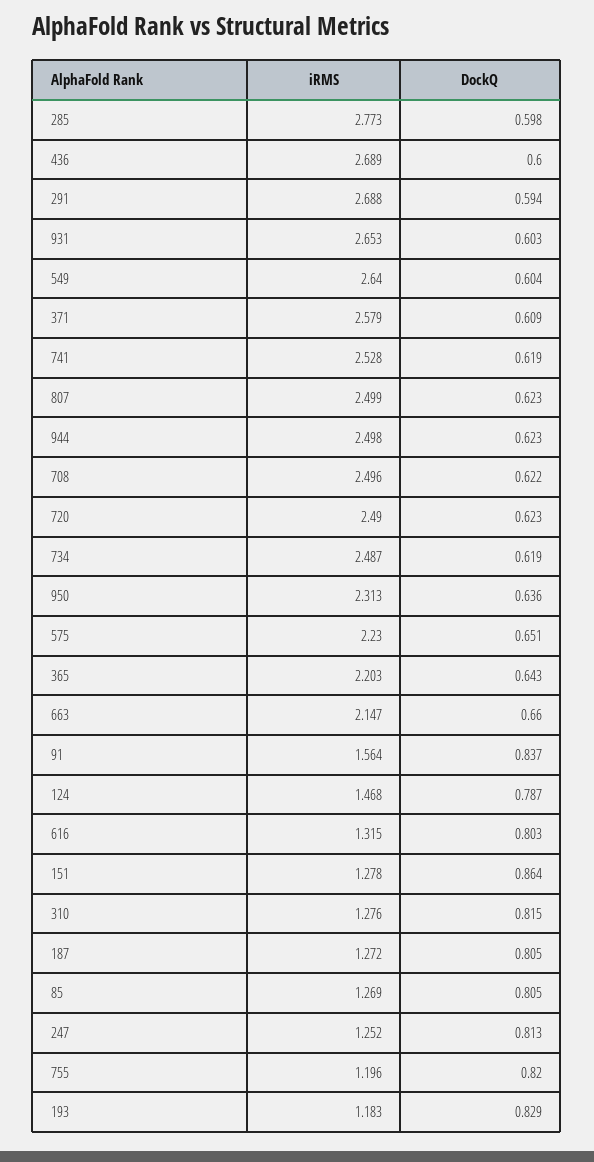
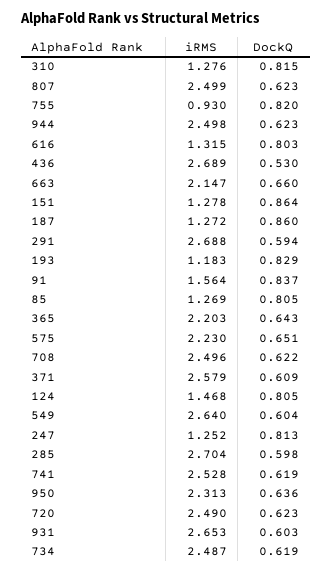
  {
    "iRMS": {
-     "285": 2.773,
+     "285": 2.704,
      "436": 2.689,
      "291": 2.688,
      "931": 2.653,
      "549": 2.64,
      "371": 2.579,
      "741": 2.528,
      "807": 2.499,
      "944": 2.498,
      "708": 2.496,
      "720": 2.49,
      "734": 2.487,
      "950": 2.313,
      "575": 2.23,
      "365": 2.203,
      "663": 2.147,
      "91": 1.564,
      "124": 1.468,
      "616": 1.315,
      "151": 1.278,
      "310": 1.276,
      "187": 1.272,
      "85": 1.269,
      "247": 1.252,
-     "755": 1.196,
+     "755": 0.93,
      "193": 1.183
    },
    "DockQ": {
      "285": 0.598,
-     "436": 0.6,
+     "436": 0.53,
      "291": 0.594,
      "931": 0.603,
      "549": 0.604,
      "371": 0.609,
      "741": 0.619,
      "807": 0.623,
      "944": 0.623,
      "708": 0.622,
      "720": 0.623,
      "734": 0.619,
      "950": 0.636,
      "575": 0.651,
      "365": 0.643,
      "663": 0.66,
      "91": 0.837,
-     "124": 0.787,
+     "124": 0.805,
      "616": 0.803,
      "151": 0.864,
      "310": 0.815,
-     "187": 0.805,
+     "187": 0.86,
      "85": 0.805,
      "247": 0.813,
      "755": 0.82,
      "193": 0.829
    }
  }

